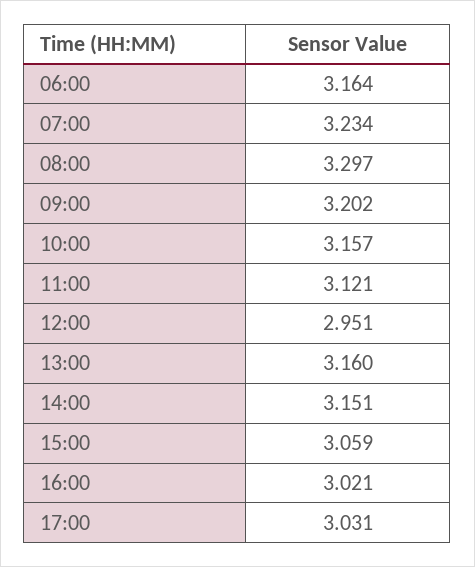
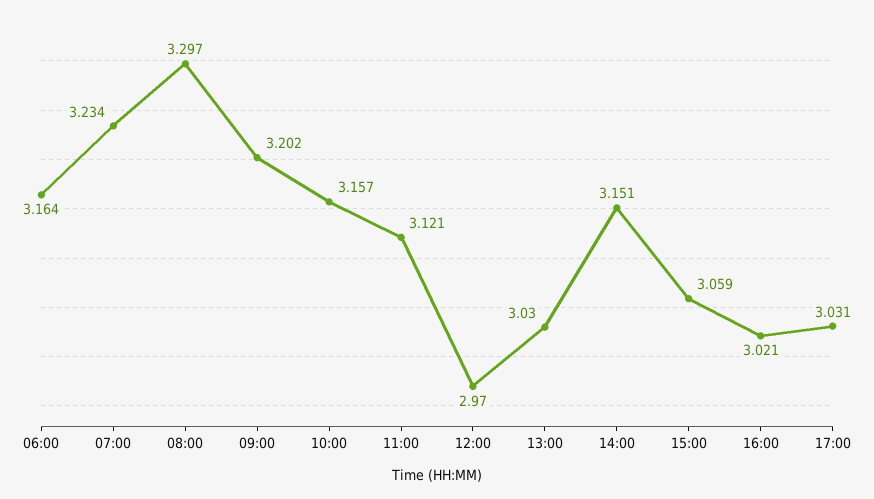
  {
    "06:00": 3.164,
    "07:00": 3.234,
    "08:00": 3.297,
    "09:00": 3.202,
    "10:00": 3.157,
    "11:00": 3.121,
-   "12:00": 2.951,
+   "12:00": 2.97,
-   "13:00": 3.16,
+   "13:00": 3.03,
    "14:00": 3.151,
    "15:00": 3.059,
    "16:00": 3.021,
    "17:00": 3.031
  }

